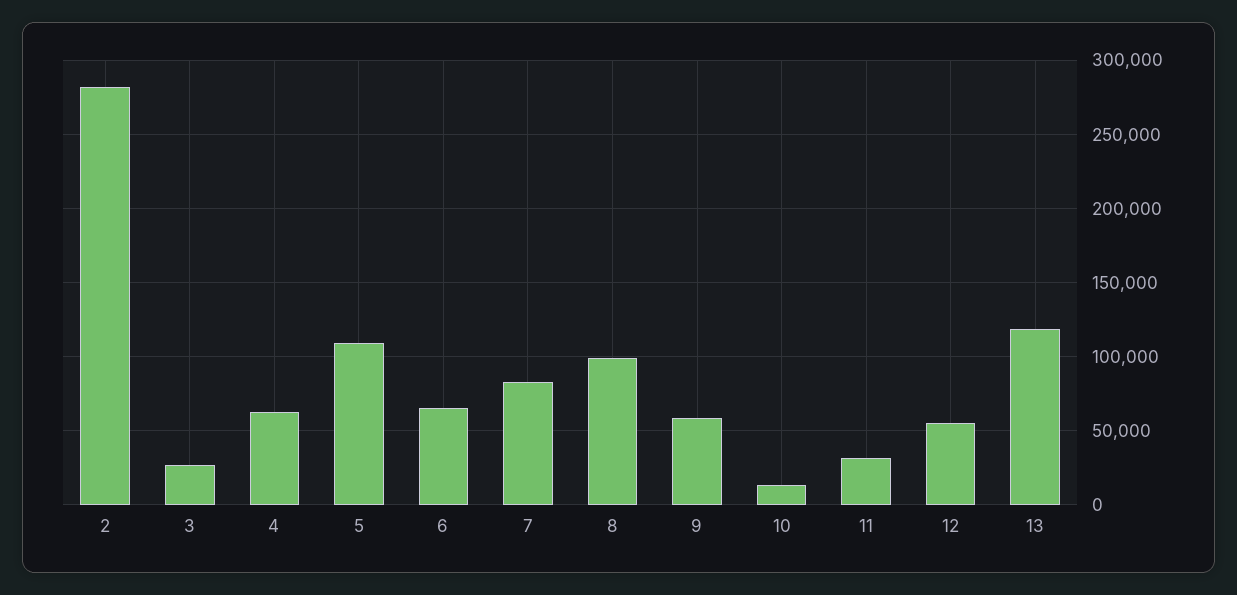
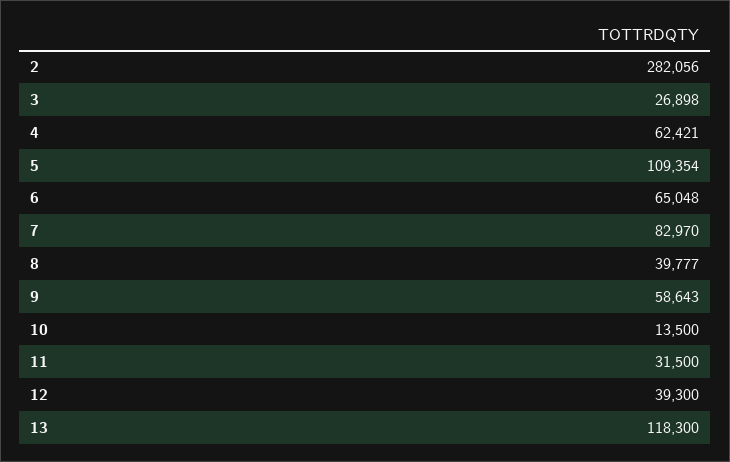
  {
    "2": 282056,
    "3": 26898,
    "4": 62421,
    "5": 109354,
    "6": 65048,
    "7": 82970,
-   "8": 100000,
+   "8": 39777,
    "9": 58643,
    "10": 13500,
    "11": 31500,
-   "12": 55000,
+   "12": 39300,
    "13": 118300
  }

